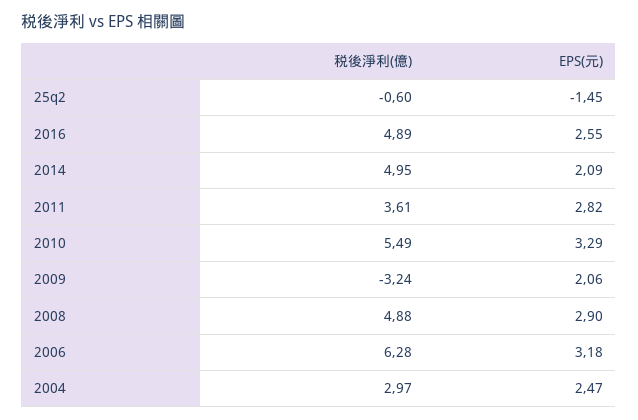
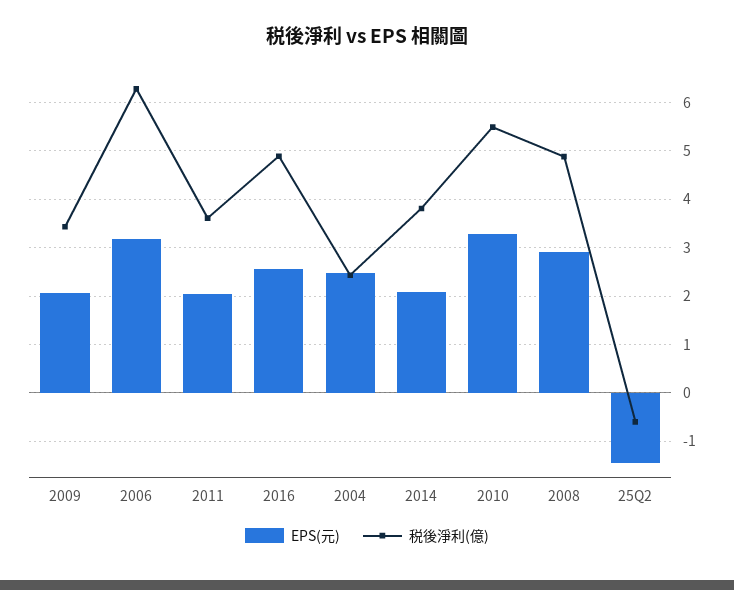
  {
    "税後淨利(億)": {
      "25q2": -0.6,
      "2016": 4.89,
-     "2014": 4.95,
+     "2014": 3.8,
      "2011": 3.61,
      "2010": 5.49,
-     "2009": -3.24,
+     "2009": 3.4,
      "2008": 4.88,
      "2006": 6.28,
-     "2004": 2.97
+     "2004": 2.4
    },
    "EPS(元)": {
      "25q2": -1.45,
      "2016": 2.55,
      "2014": 2.09,
-     "2011": 2.82,
+     "2011": 2,
      "2010": 3.29,
      "2009": 2.06,
      "2008": 2.9,
      "2006": 3.18,
      "2004": 2.47
    }
  }

